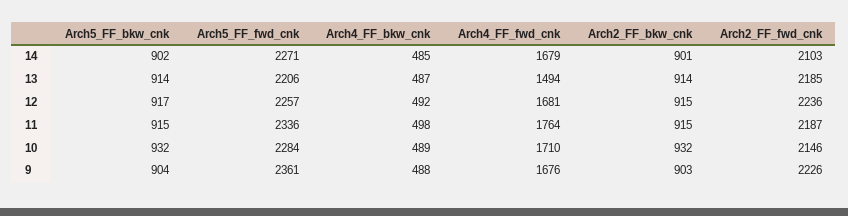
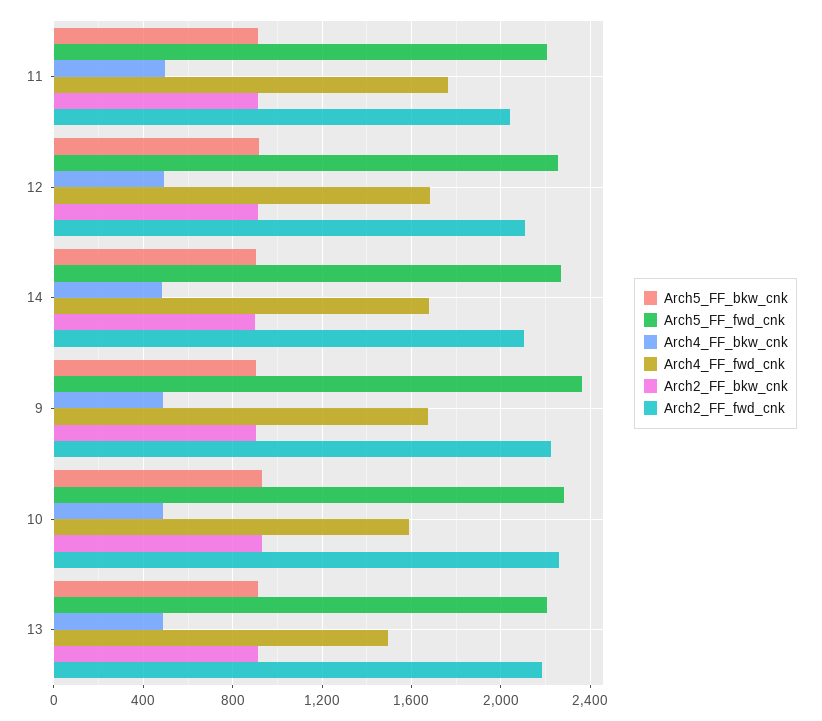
  {
    "Arch5_FF_bkw_cnk": {
      "14": 902,
      "13": 914,
      "12": 917,
      "11": 915,
      "10": 932,
      "9": 904
    },
    "Arch5_FF_fwd_cnk": {
      "14": 2271,
      "13": 2206,
      "12": 2257,
-     "11": 2336,
+     "11": 2200,
      "10": 2284,
      "9": 2361
    },
    "Arch4_FF_bkw_cnk": {
      "14": 485,
      "13": 487,
      "12": 492,
      "11": 498,
      "10": 489,
      "9": 488
    },
    "Arch4_FF_fwd_cnk": {
      "14": 1679,
      "13": 1494,
      "12": 1681,
      "11": 1764,
-     "10": 1710,
+     "10": 1600,
      "9": 1676
    },
    "Arch2_FF_bkw_cnk": {
      "14": 901,
      "13": 914,
      "12": 915,
      "11": 915,
      "10": 932,
      "9": 903
    },
    "Arch2_FF_fwd_cnk": {
      "14": 2103,
      "13": 2185,
-     "12": 2236,
+     "12": 2100,
-     "11": 2187,
+     "11": 2050,
-     "10": 2146,
+     "10": 2250,
      "9": 2226
    }
  }

